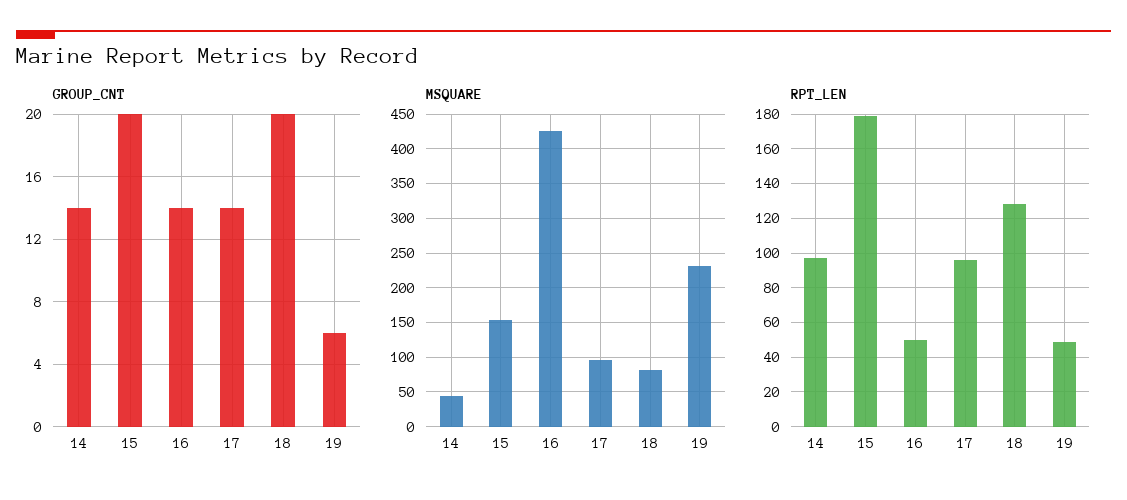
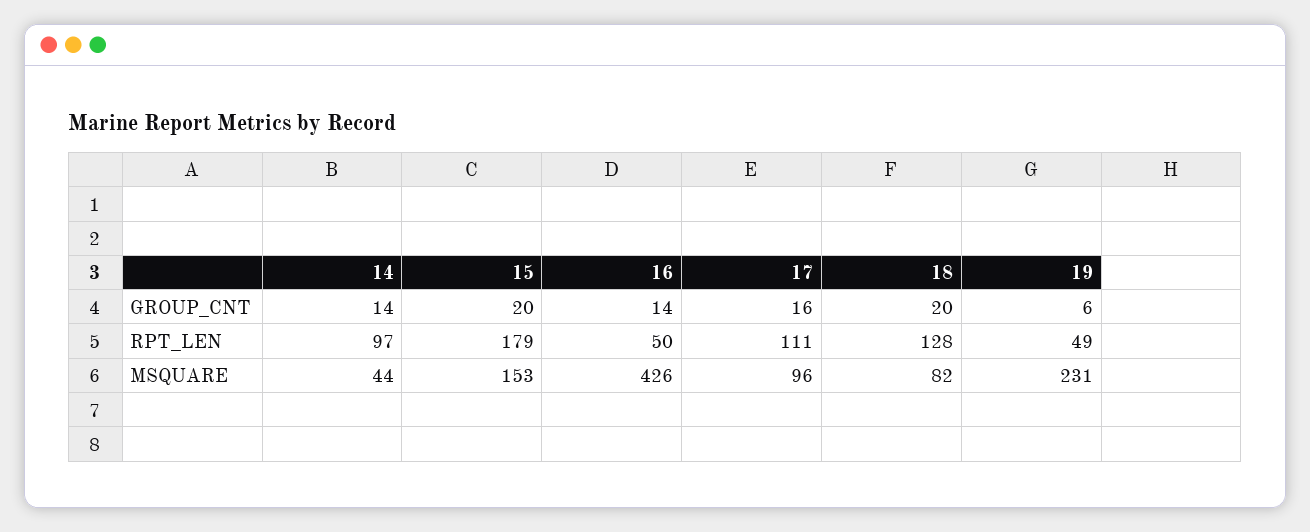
  {
    "GROUP_CNT": {
      "14": 14,
      "15": 20,
      "16": 14,
-     "17": 14,
+     "17": 16,
      "18": 20,
      "19": 6
    },
    "MSQUARE": {
      "14": 44,
      "15": 153,
      "16": 426,
      "17": 96,
      "18": 82,
      "19": 231
    },
    "RPT_LEN": {
      "14": 97,
      "15": 179,
      "16": 50,
-     "17": 95,
+     "17": 111,
      "18": 128,
      "19": 49
    }
  }

